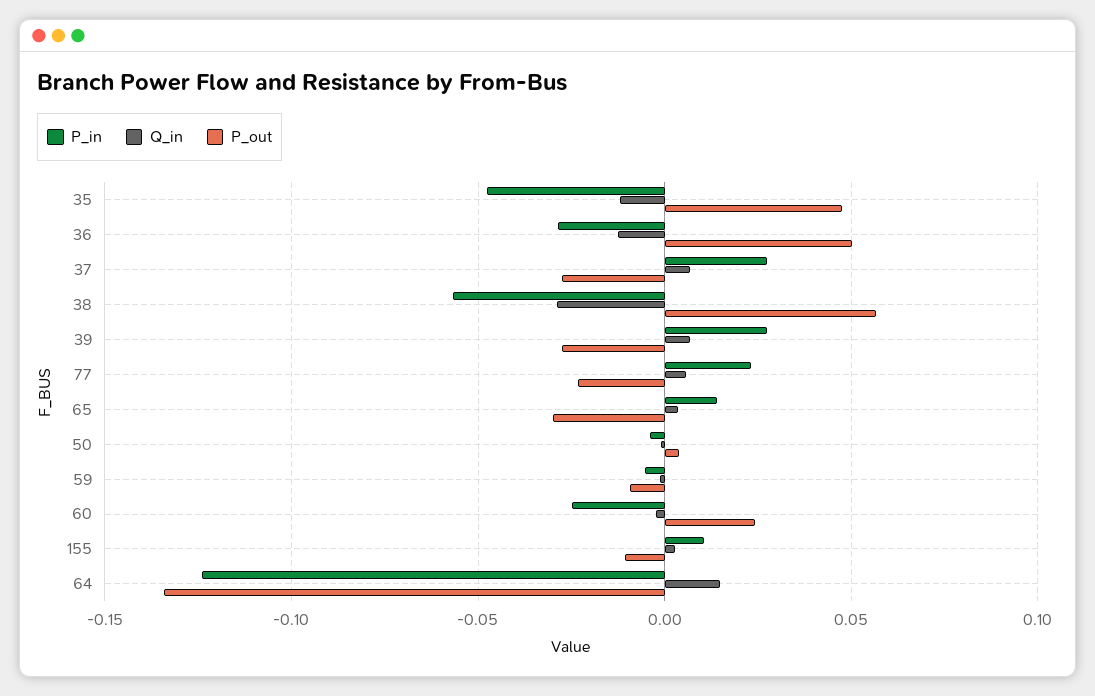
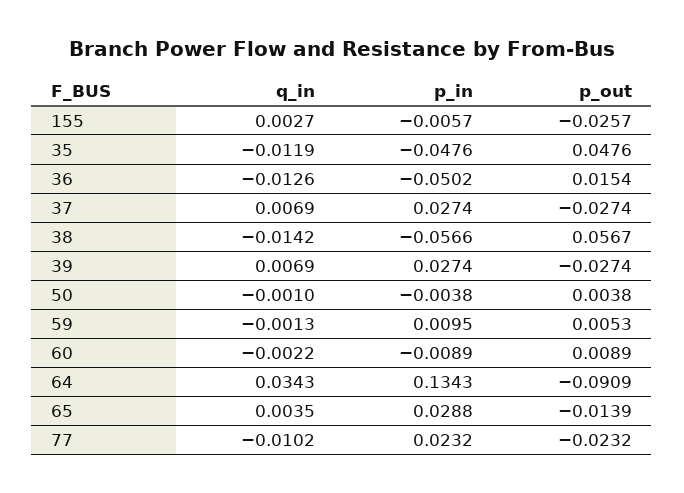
  {
    "P_in": {
      "35": -0.0476,
-     "36": -0.03,
+     "36": -0.0502,
      "37": 0.0274,
      "38": -0.0566,
      "39": 0.0274,
      "77": 0.0232,
-     "65": 0.015,
+     "65": 0.0288,
      "50": -0.0038,
-     "59": -0.005,
+     "59": 0.0095,
-     "60": -0.025,
+     "60": -0.0089,
-     "155": 0.01,
+     "155": -0.0057,
-     "64": -0.125
+     "64": 0.1343
    },
    "Q_in": {
      "35": -0.0119,
      "36": -0.0126,
      "37": 0.0069,
-     "38": -0.03,
+     "38": -0.0142,
      "39": 0.0069,
-     "77": 0.005,
+     "77": -0.0102,
      "65": 0.0035,
      "50": -0.001,
      "59": -0.0013,
      "60": -0.0022,
      "155": 0.0027,
-     "64": 0.015
+     "64": 0.0343
    },
    "P_out": {
      "35": 0.0476,
-     "36": 0.05,
+     "36": 0.0154,
      "37": -0.0274,
      "38": 0.0567,
      "39": -0.0274,
      "77": -0.0232,
-     "65": -0.03,
+     "65": -0.0139,
      "50": 0.0038,
-     "59": -0.01,
+     "59": 0.0053,
-     "60": 0.025,
+     "60": 0.0089,
-     "155": -0.01,
+     "155": -0.0257,
-     "64": -0.135
+     "64": -0.0909
    }
  }

